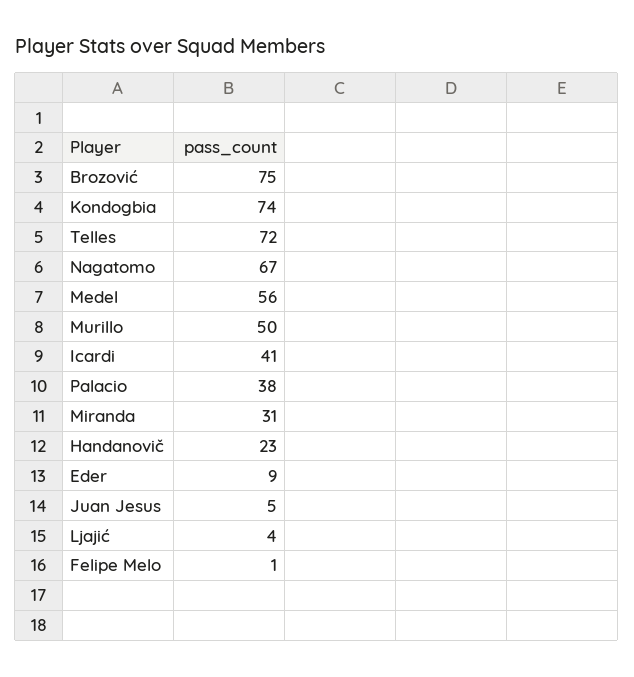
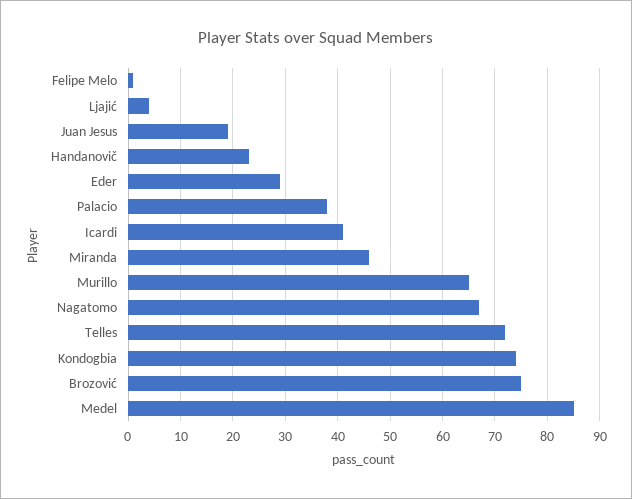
  {
    "Brozović": 75,
    "Kondogbia": 74,
    "Telles": 72,
    "Nagatomo": 67,
-   "Medel": 56,
+   "Medel": 85,
-   "Murillo": 50,
+   "Murillo": 65,
    "Icardi": 41,
    "Palacio": 38,
-   "Miranda": 31,
+   "Miranda": 45,
    "Handanovič": 23,
-   "Eder": 9,
+   "Eder": 30,
-   "Juan Jesus": 5,
+   "Juan Jesus": 20,
    "Ljajić": 4,
    "Felipe Melo": 1
  }

